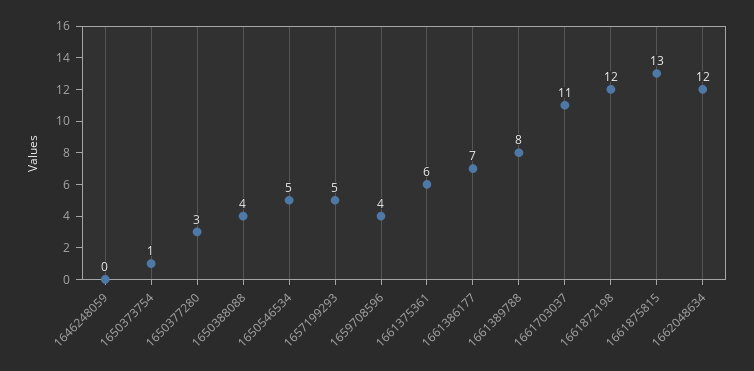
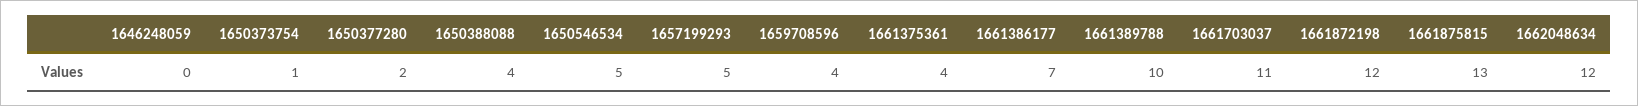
  {
    "1646248059": 0,
    "1650373754": 1,
-   "1650377280": 3,
+   "1650377280": 2,
    "1650388088": 4,
    "1650546534": 5,
    "1657199293": 5,
    "1659708596": 4,
-   "1661375361": 6,
+   "1661375361": 4,
    "1661386177": 7,
-   "1661389788": 8,
+   "1661389788": 10,
    "1661703037": 11,
    "1661872198": 12,
    "1661875815": 13,
    "1662048634": 12
  }

